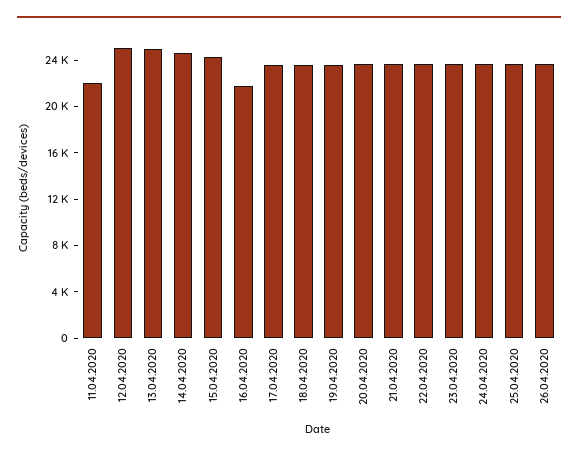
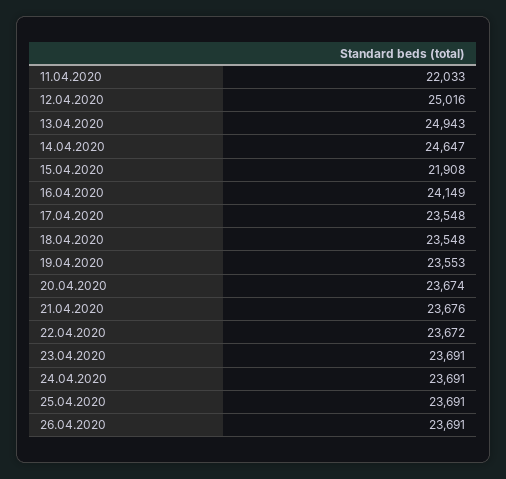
  {
    "11.04.2020": 22033,
    "12.04.2020": 25016,
    "13.04.2020": 24943,
    "14.04.2020": 24647,
-   "15.04.2020": 24000,
+   "15.04.2020": 21908,
-   "16.04.2020": 22000,
+   "16.04.2020": 24149,
    "17.04.2020": 23548,
    "18.04.2020": 23548,
    "19.04.2020": 23553,
    "20.04.2020": 23674,
    "21.04.2020": 23676,
    "22.04.2020": 23672,
    "23.04.2020": 23691,
    "24.04.2020": 23691,
    "25.04.2020": 23691,
    "26.04.2020": 23691
  }

